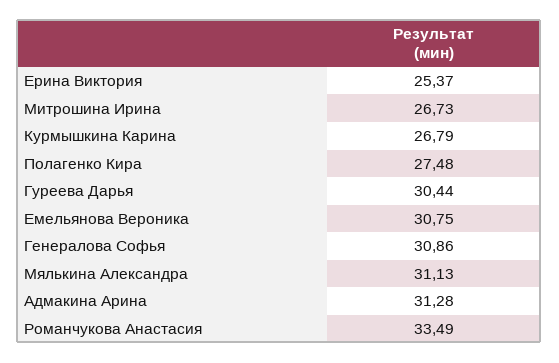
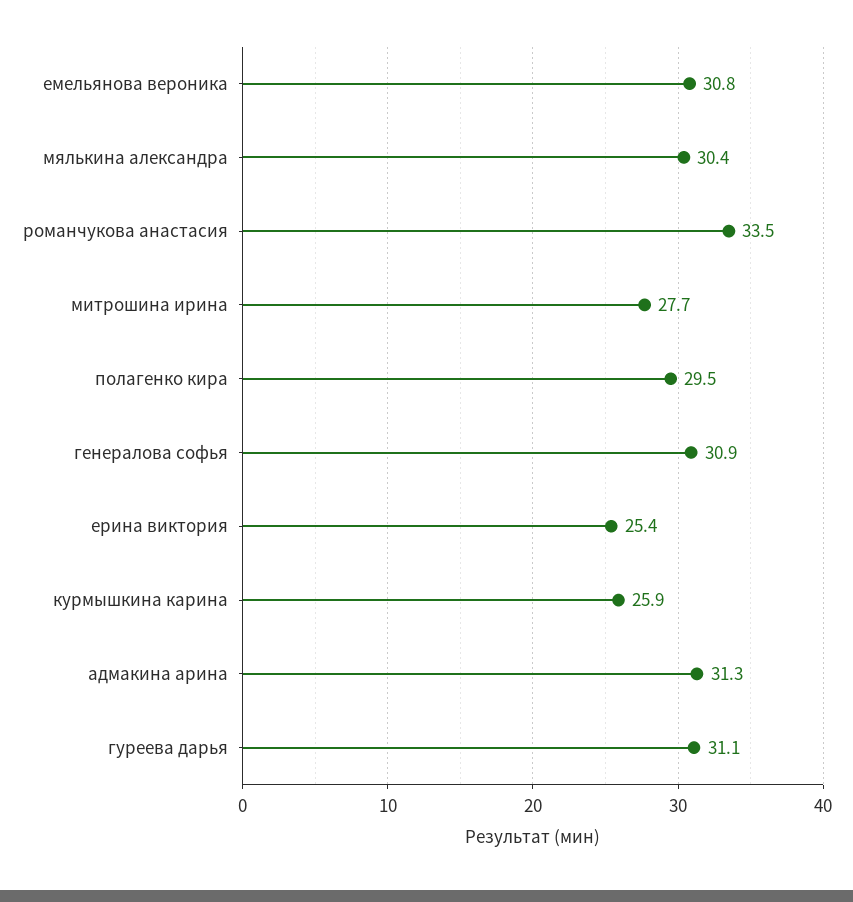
  {
    "Ерина Виктория": 25.37,
-   "Митрошина Ирина": 26.73,
+   "Митрошина Ирина": 27.7,
-   "Курмышкина Карина": 26.79,
+   "Курмышкина Карина": 25.9,
-   "Полагенко Кира": 27.48,
+   "Полагенко Кира": 29.5,
-   "Гуреева Дарья": 30.44,
+   "Гуреева Дарья": 31.1,
    "Емельянова Вероника": 30.75,
    "Генералова Софья": 30.86,
-   "Мялькина Александра": 31.13,
+   "Мялькина Александра": 30.4,
    "Адмакина Арина": 31.28,
    "Романчукова Анастасия": 33.49
  }

